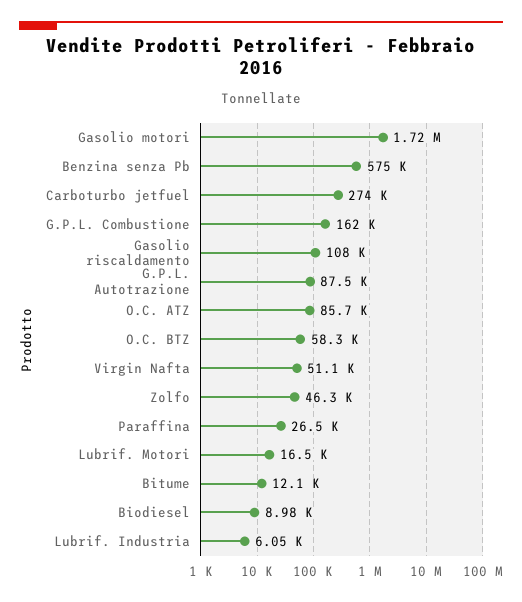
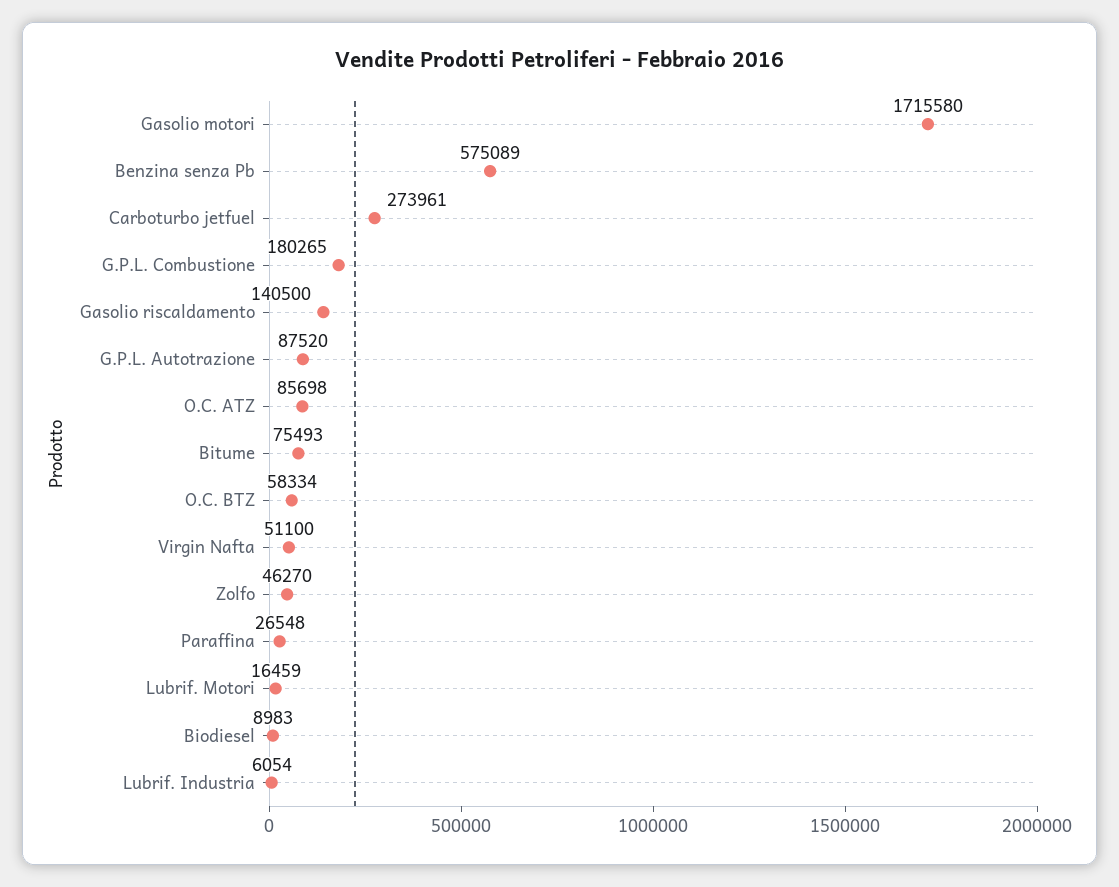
  {
    "Gasolio motori": 1715580,
    "Benzina senza Pb": 575089,
    "Carboturbo jetfuel": 273961,
-   "G.P.L. Combustione": 162000,
+   "G.P.L. Combustione": 180265,
-   "Gasolio riscaldamento": 108000,
+   "Gasolio riscaldamento": 140500,
    "G.P.L. Autotrazione": 87520,
    "O.C. ATZ": 85698,
    "O.C. BTZ": 58334,
    "Virgin Nafta": 51100,
    "Zolfo": 46270,
    "Paraffina": 26548,
    "Lubrif. Motori": 16459,
-   "Bitume": 12100,
+   "Bitume": 75493,
    "Biodiesel": 8983,
    "Lubrif. Industria": 6054
  }

